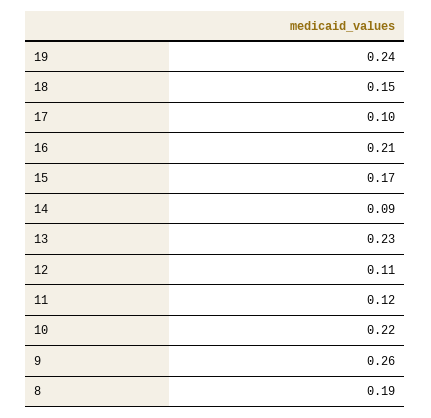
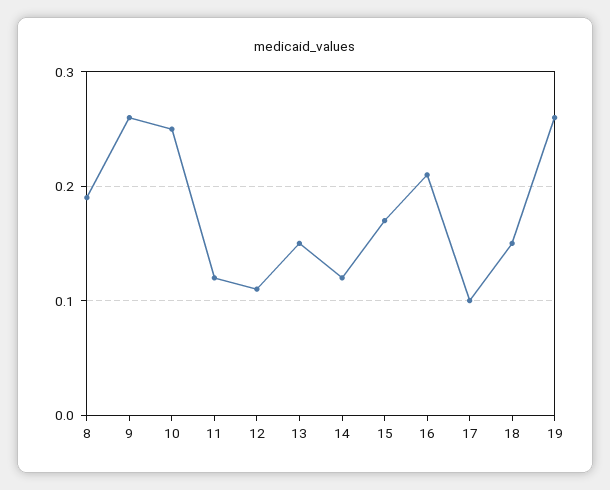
  {
-   "19": 0.24,
+   "19": 0.26,
    "18": 0.15,
    "17": 0.1,
    "16": 0.21,
    "15": 0.17,
-   "14": 0.09,
+   "14": 0.12,
-   "13": 0.23,
+   "13": 0.15,
    "12": 0.11,
    "11": 0.12,
-   "10": 0.22,
+   "10": 0.25,
    "9": 0.26,
    "8": 0.19
  }

